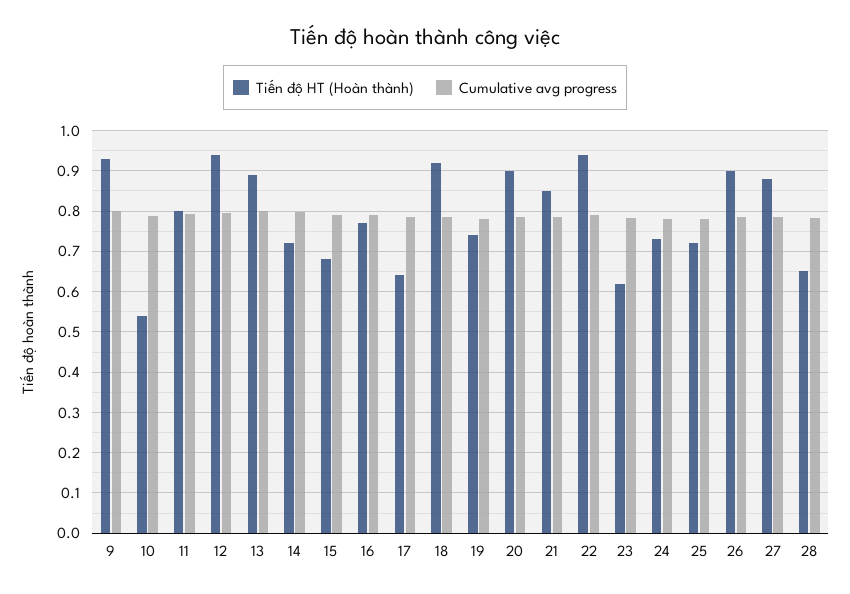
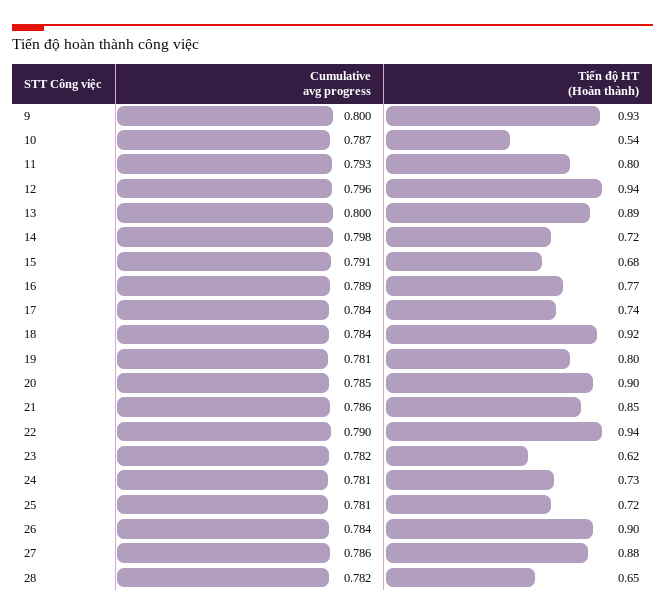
  {
    "Tiến độ HT (Hoàn thành)": {
      "9": 0.93,
      "10": 0.54,
      "11": 0.8,
      "12": 0.94,
      "13": 0.89,
      "14": 0.72,
      "15": 0.68,
      "16": 0.77,
-     "17": 0.64,
+     "17": 0.74,
      "18": 0.92,
-     "19": 0.74,
+     "19": 0.8,
      "20": 0.9,
      "21": 0.85,
      "22": 0.94,
      "23": 0.62,
      "24": 0.73,
      "25": 0.72,
      "26": 0.9,
      "27": 0.88,
      "28": 0.65
    },
    "Cumulative avg progress": {
      "9": 0.8,
      "10": 0.787,
      "11": 0.793,
      "12": 0.796,
      "13": 0.8,
      "14": 0.798,
      "15": 0.791,
      "16": 0.789,
      "17": 0.784,
      "18": 0.784,
      "19": 0.781,
      "20": 0.785,
      "21": 0.786,
      "22": 0.79,
      "23": 0.782,
      "24": 0.781,
      "25": 0.781,
      "26": 0.784,
      "27": 0.786,
      "28": 0.782
    }
  }

